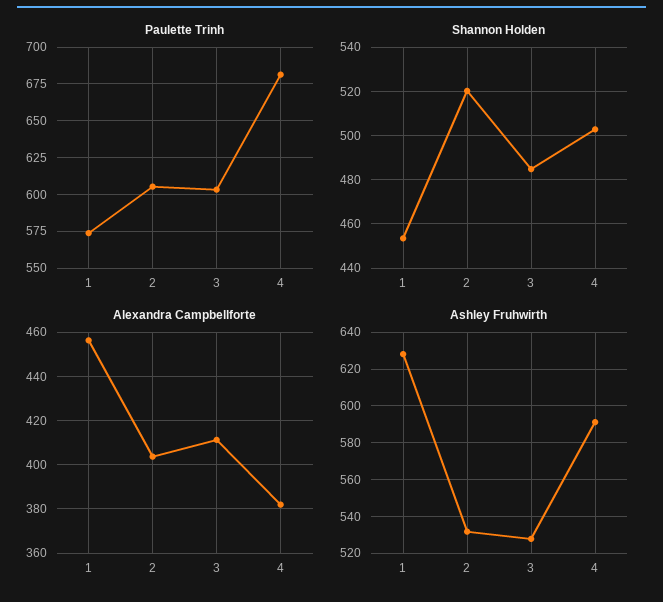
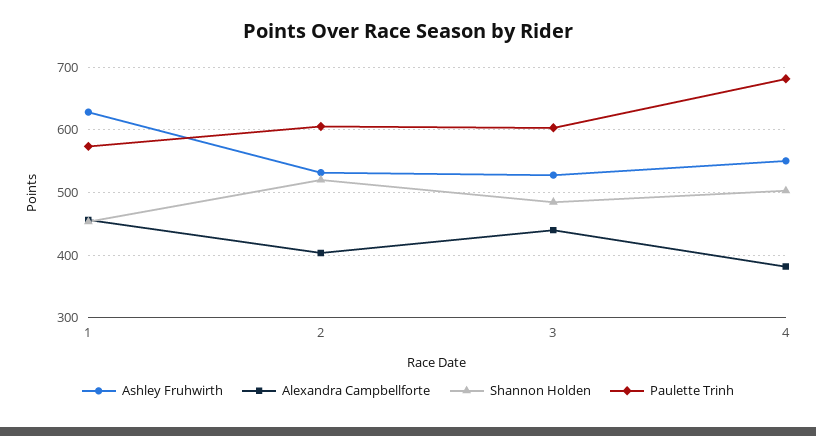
  {
    "Paulette Trinh": {
      "1": 575,
      "2": 605,
      "3": 605,
      "4": 680
    },
    "Shannon Holden": {
      "1": 455,
      "2": 520,
      "3": 485,
      "4": 505
    },
    "Alexandra Campbellforte": {
      "1": 455,
      "2": 405,
-     "3": 410,
+     "3": 440,
      "4": 380
    },
    "Ashley Fruhwirth": {
      "1": 630,
      "2": 530,
      "3": 530,
-     "4": 590
+     "4": 550
    }
  }

